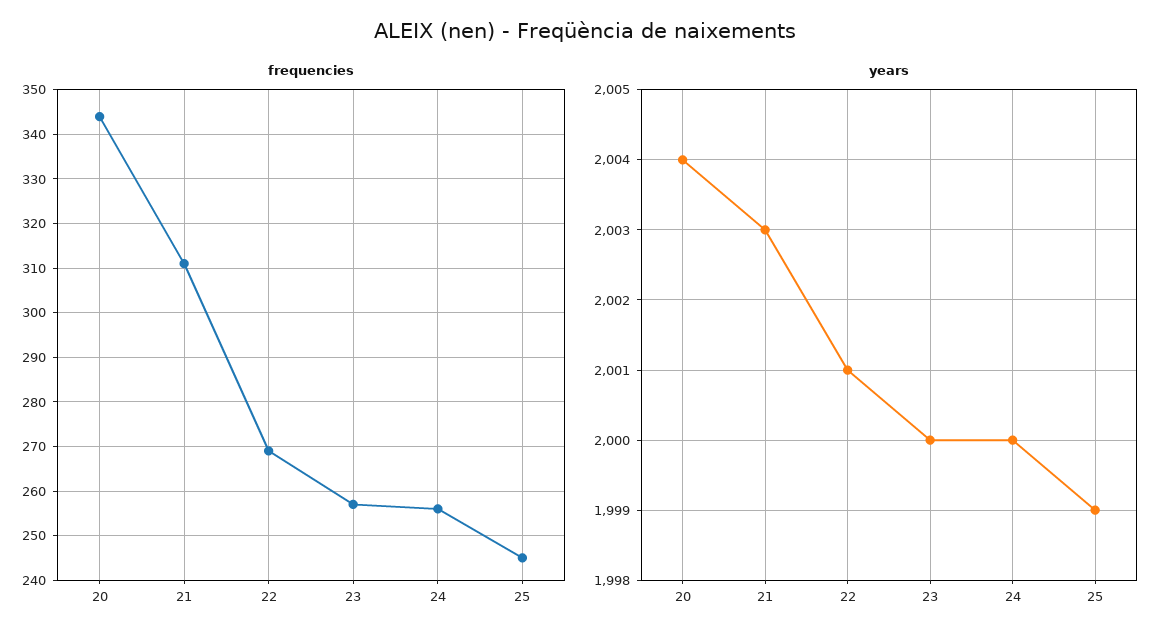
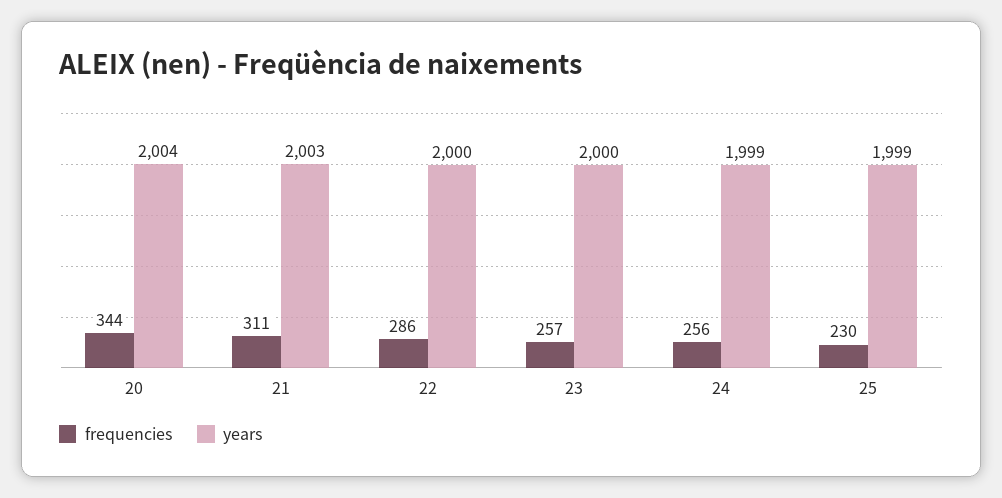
  {
    "frequencies": {
      "20": 344,
      "21": 311,
-     "22": 270,
+     "22": 286,
      "23": 257,
      "24": 256,
-     "25": 245
+     "25": 230
    },
    "years": {
      "20": 2004,
      "21": 2003,
-     "22": 2001,
+     "22": 2000,
      "23": 2000,
-     "24": 2000,
+     "24": 1999,
      "25": 1999
    }
  }

